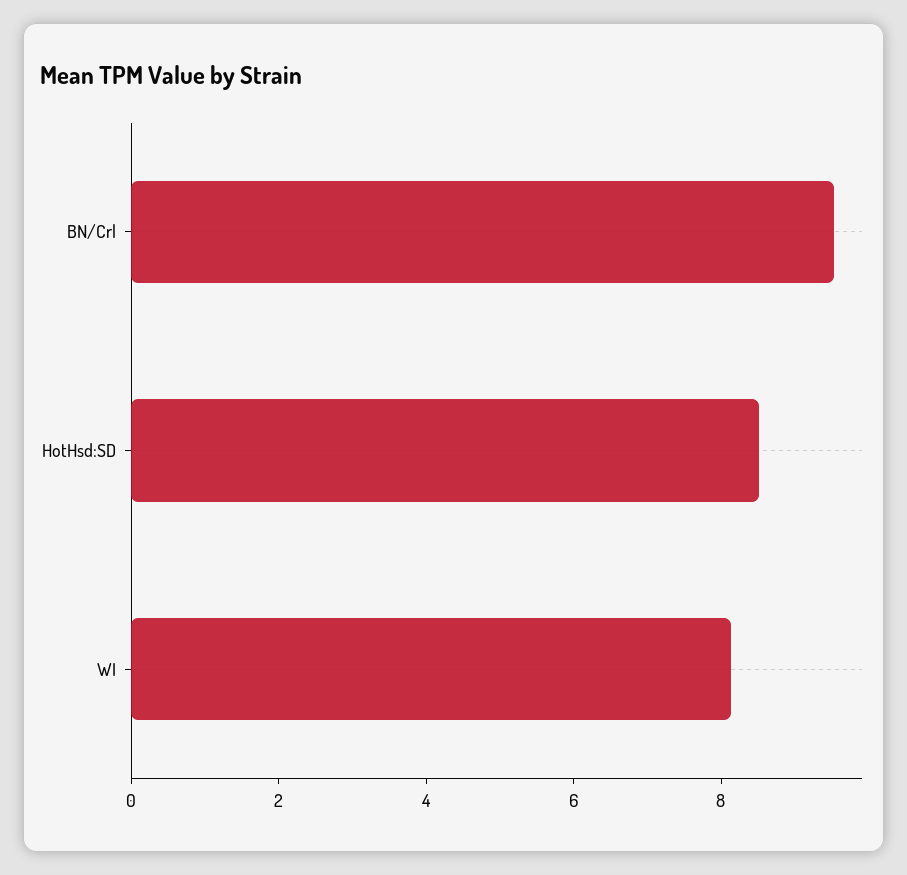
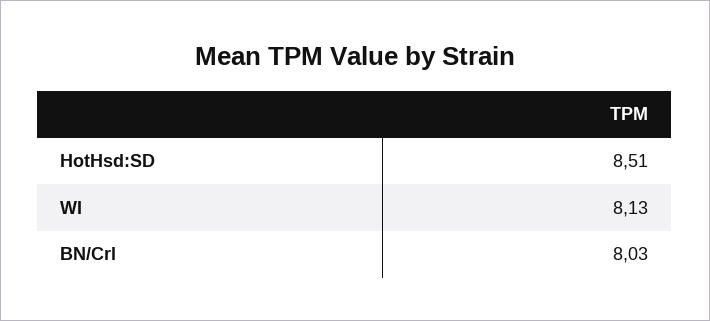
  {
-   "BN/Crl": 9.5,
+   "BN/Crl": 8.03,
    "HotHsd:SD": 8.51,
    "WI": 8.13
  }

